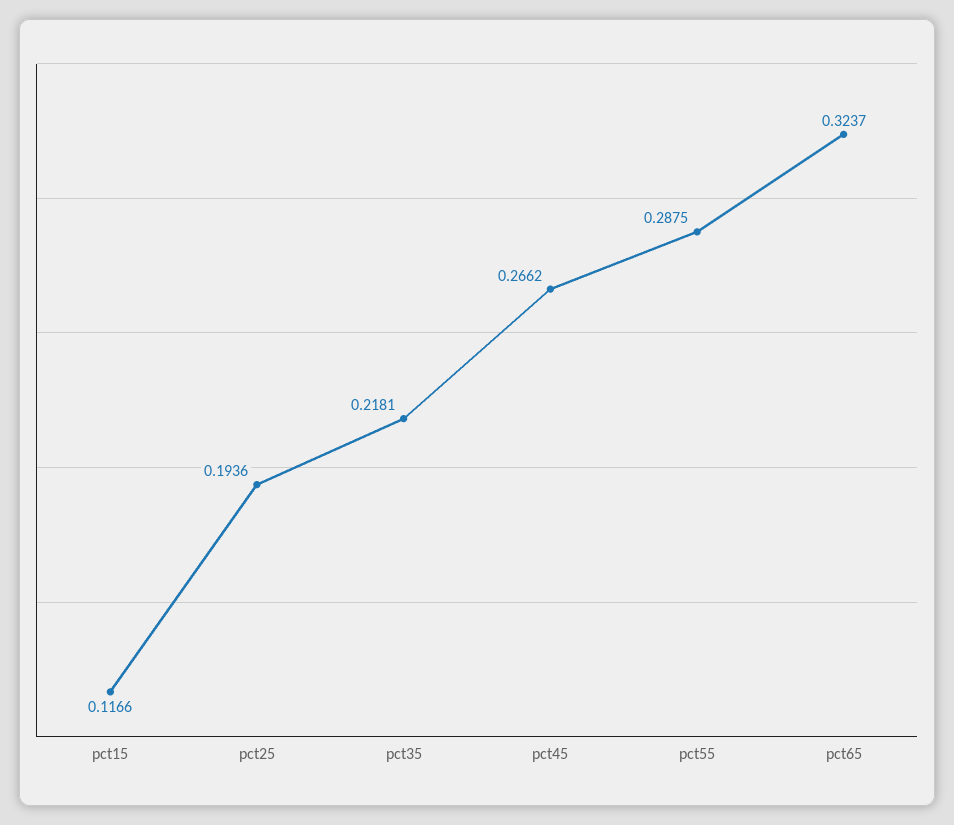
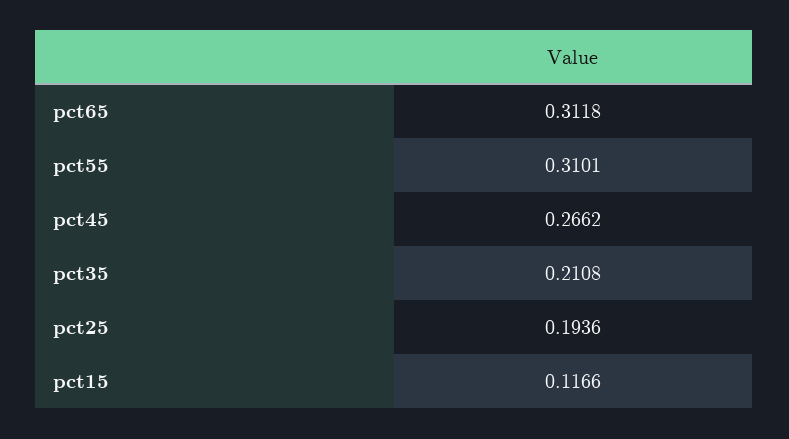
  {
    "pct15": 0.1166,
    "pct25": 0.1936,
-   "pct35": 0.2181,
+   "pct35": 0.2108,
    "pct45": 0.2662,
-   "pct55": 0.2875,
+   "pct55": 0.3101,
-   "pct65": 0.3237
+   "pct65": 0.3118
  }

